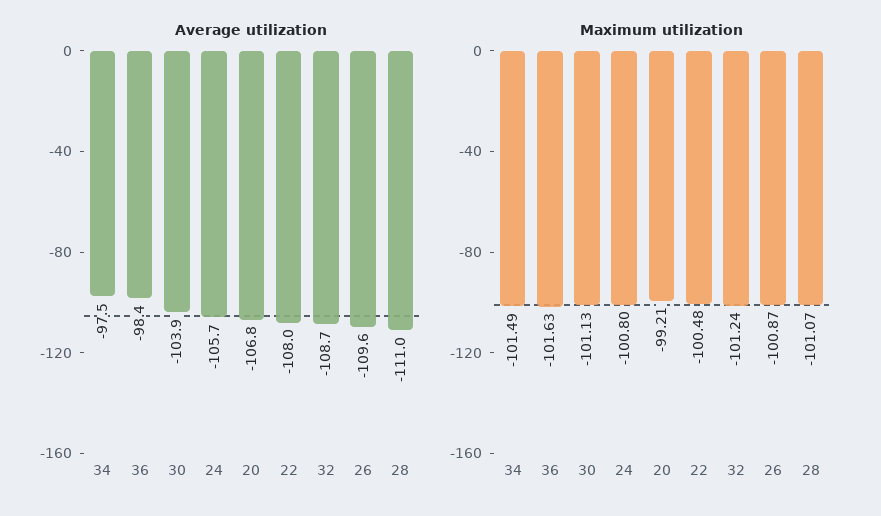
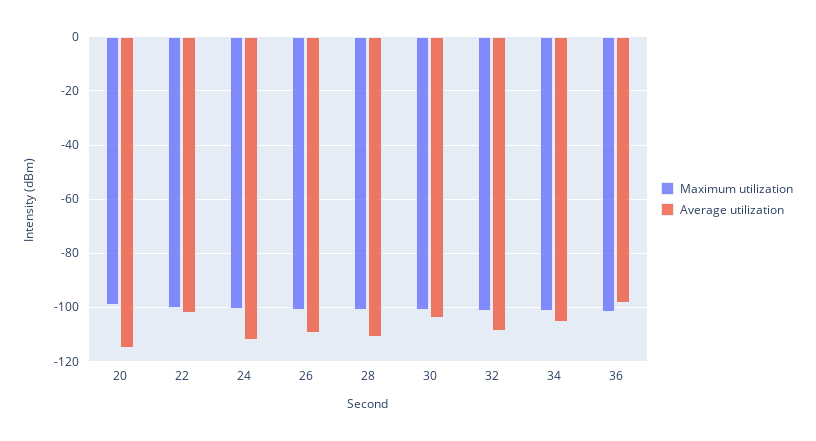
  {
    "Average utilization": {
-     "34": -97.5,
+     "34": -105,
      "36": -98.4,
      "30": -103.9,
-     "24": -105.7,
+     "24": -112.5,
-     "20": -106.8,
+     "20": -115,
-     "22": -108,
+     "22": -102.5,
      "32": -108.7,
      "26": -109.6,
      "28": -111
    },
    "Maximum utilization": {
      "34": -101.49,
      "36": -101.63,
      "30": -101.13,
      "24": -100.8,
      "20": -99.21,
      "22": -100.48,
      "32": -101.24,
      "26": -100.87,
      "28": -101.07
    }
  }

